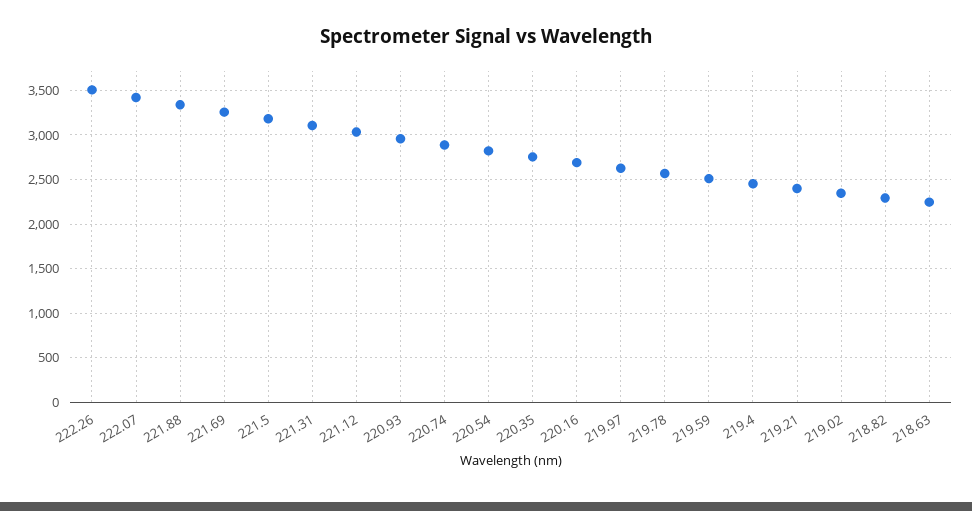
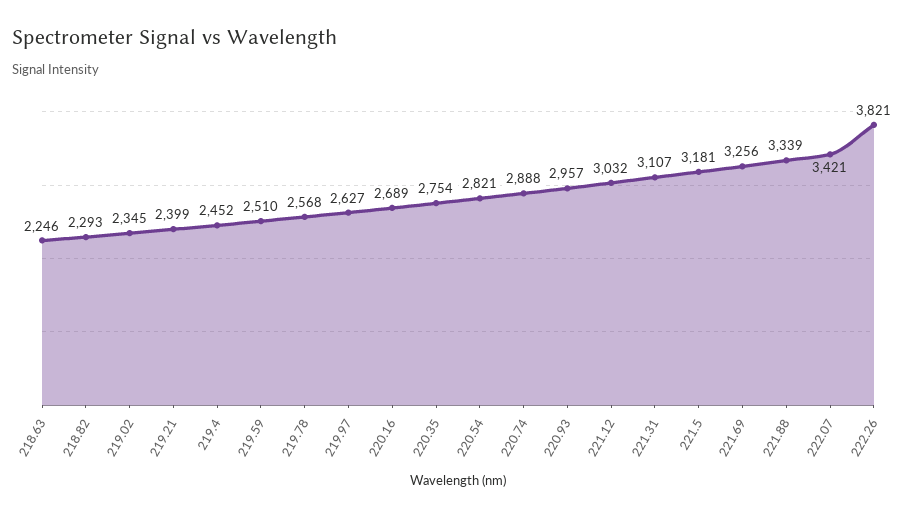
  {
-   "222.26": 3500,
+   "222.26": 3821,
    "222.07": 3421,
    "221.88": 3339,
    "221.69": 3256,
    "221.5": 3181,
    "221.31": 3107,
    "221.12": 3032,
    "220.93": 2957,
    "220.74": 2888,
    "220.54": 2821,
    "220.35": 2754,
    "220.16": 2689,
    "219.97": 2627,
    "219.78": 2568,
    "219.59": 2510,
    "219.4": 2452,
    "219.21": 2399,
    "219.02": 2345,
    "218.82": 2293,
    "218.63": 2246
  }

